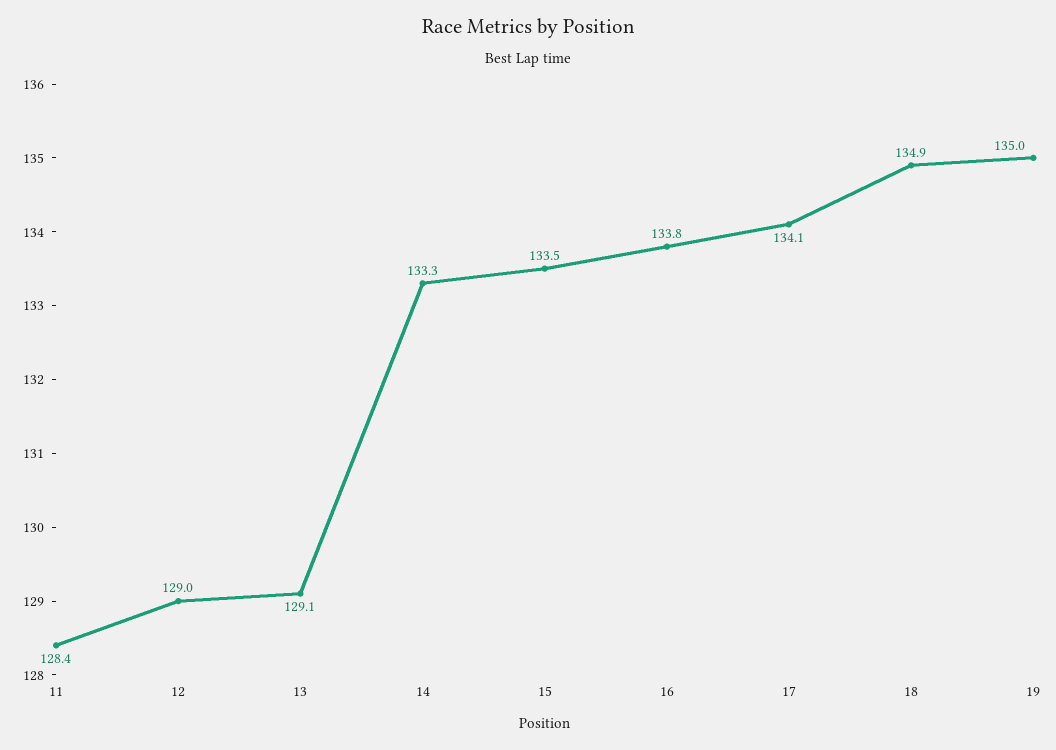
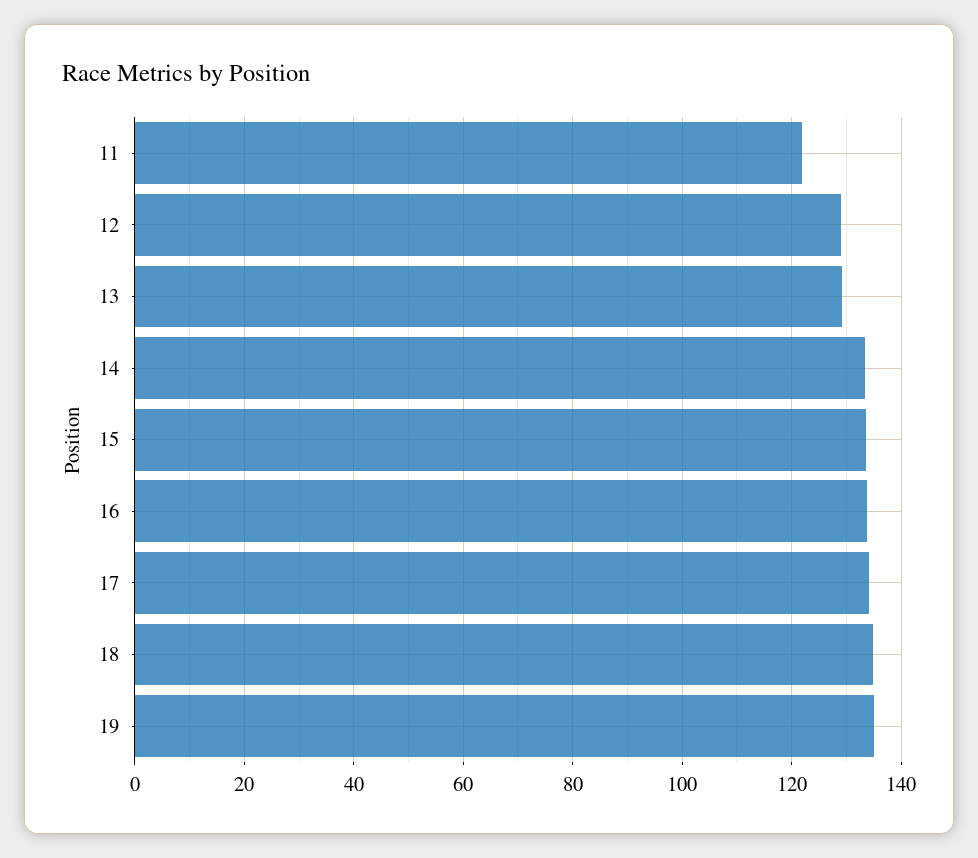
  {
-   "11": 128.4,
+   "11": 122,
    "12": 129,
    "13": 129.1,
    "14": 133.3,
    "15": 133.5,
    "16": 133.8,
    "17": 134.1,
    "18": 134.9,
    "19": 135
  }

